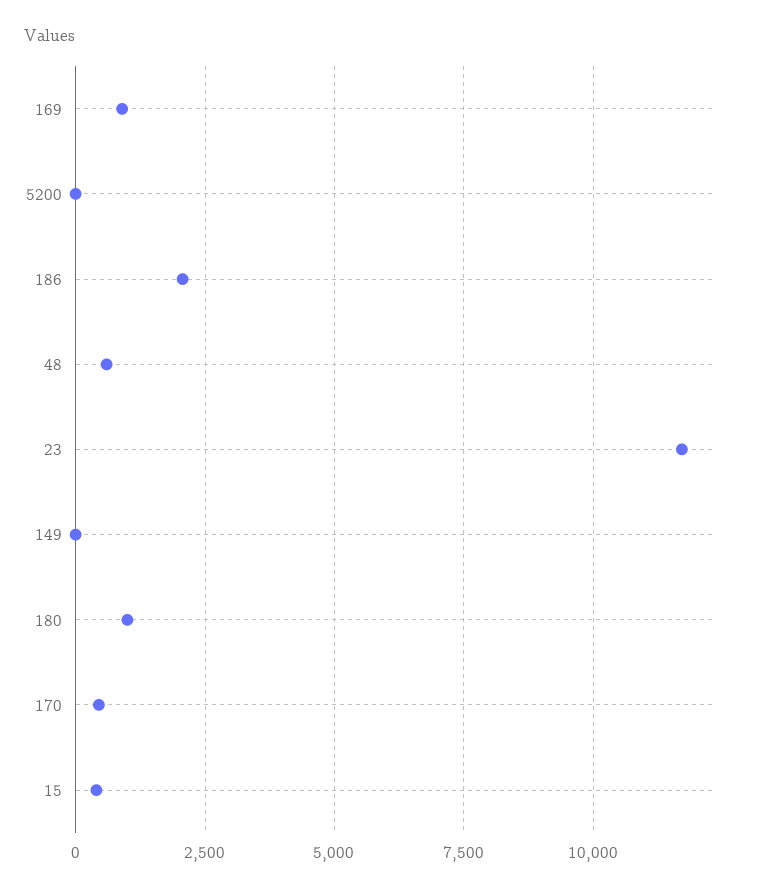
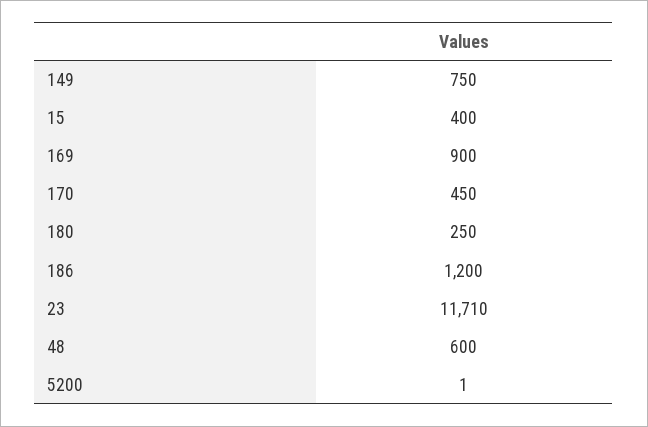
  {
    "169": 900,
    "5200": 1,
-   "186": 2000,
+   "186": 1200,
    "48": 600,
    "23": 11710,
-   "149": 0,
+   "149": 750,
-   "180": 1000,
+   "180": 250,
    "170": 450,
    "15": 400
  }

